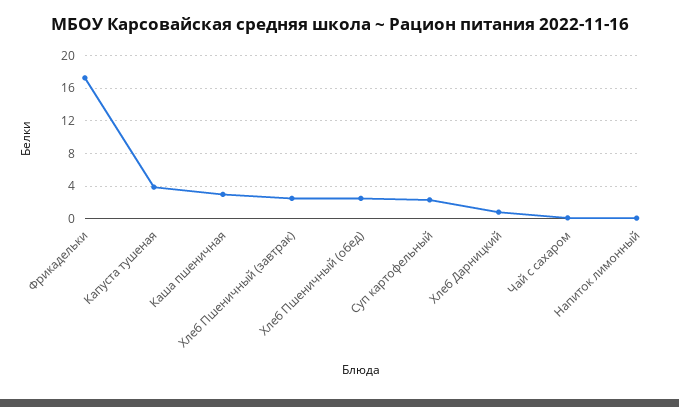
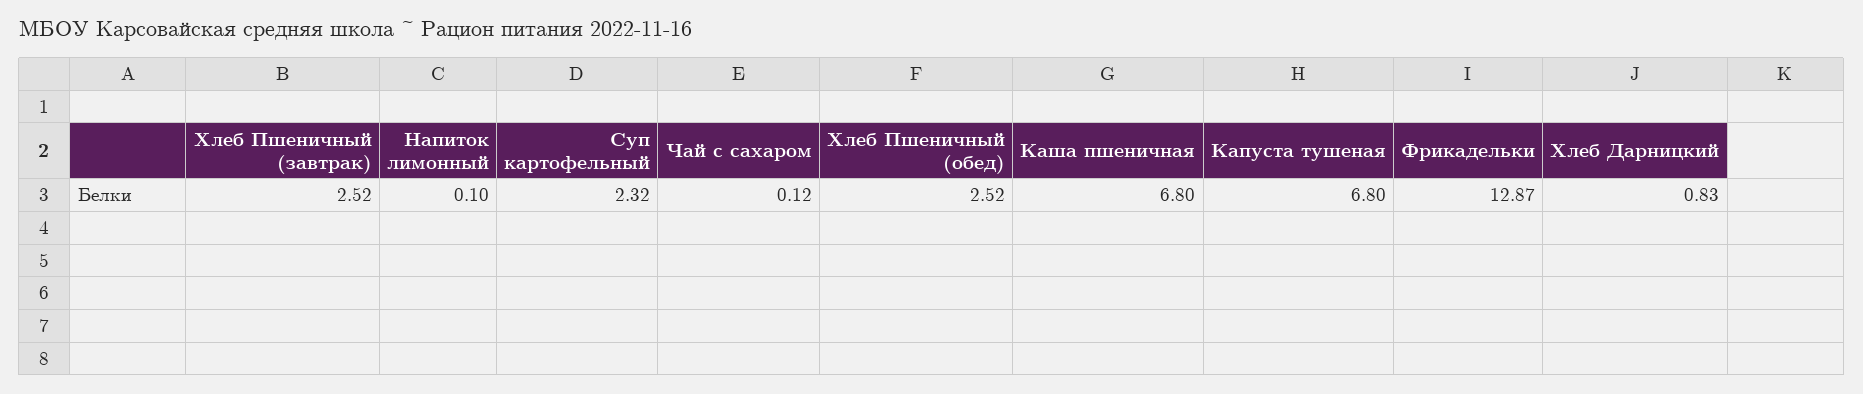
  {
-   "Фрикадельки": 17,
+   "Фрикадельки": 12.87,
-   "Капуста тушеная": 4,
+   "Капуста тушеная": 6.8,
-   "Каша пшеничная": 3,
+   "Каша пшеничная": 6.8,
    "Хлеб Пшеничный (завтрак)": 2.52,
    "Хлеб Пшеничный (обед)": 2.52,
    "Суп картофельный": 2.32,
    "Хлеб Дарницкий": 0.83,
    "Чай с сахаром": 0.12,
    "Напиток лимонный": 0.1
  }

